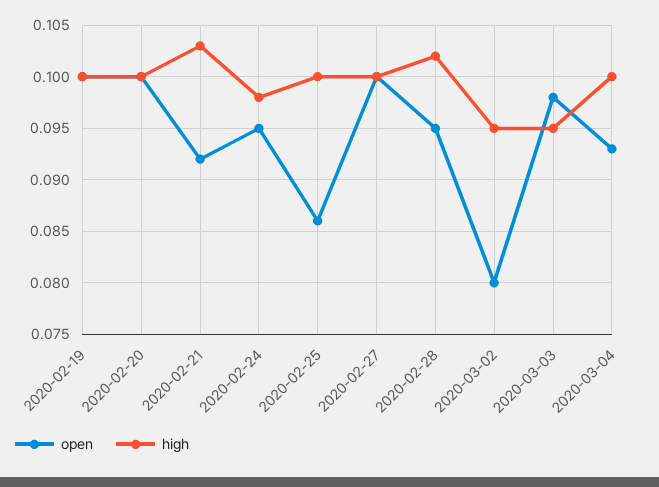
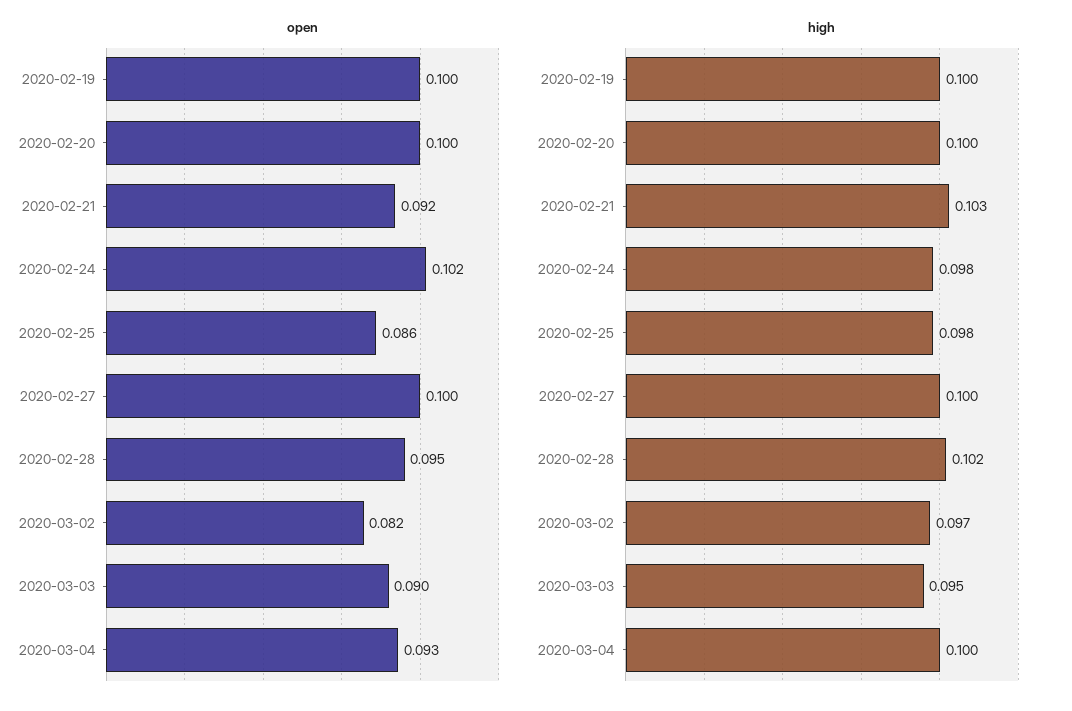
  {
    "open": {
      "2020-02-19": 0.1,
      "2020-02-20": 0.1,
      "2020-02-21": 0.092,
-     "2020-02-24": 0.095,
+     "2020-02-24": 0.102,
      "2020-02-25": 0.086,
      "2020-02-27": 0.1,
      "2020-02-28": 0.095,
-     "2020-03-02": 0.08,
+     "2020-03-02": 0.082,
-     "2020-03-03": 0.098,
+     "2020-03-03": 0.09,
      "2020-03-04": 0.093
    },
    "high": {
      "2020-02-19": 0.1,
      "2020-02-20": 0.1,
      "2020-02-21": 0.103,
      "2020-02-24": 0.098,
-     "2020-02-25": 0.1,
+     "2020-02-25": 0.098,
      "2020-02-27": 0.1,
      "2020-02-28": 0.102,
-     "2020-03-02": 0.095,
+     "2020-03-02": 0.097,
      "2020-03-03": 0.095,
      "2020-03-04": 0.1
    }
  }

